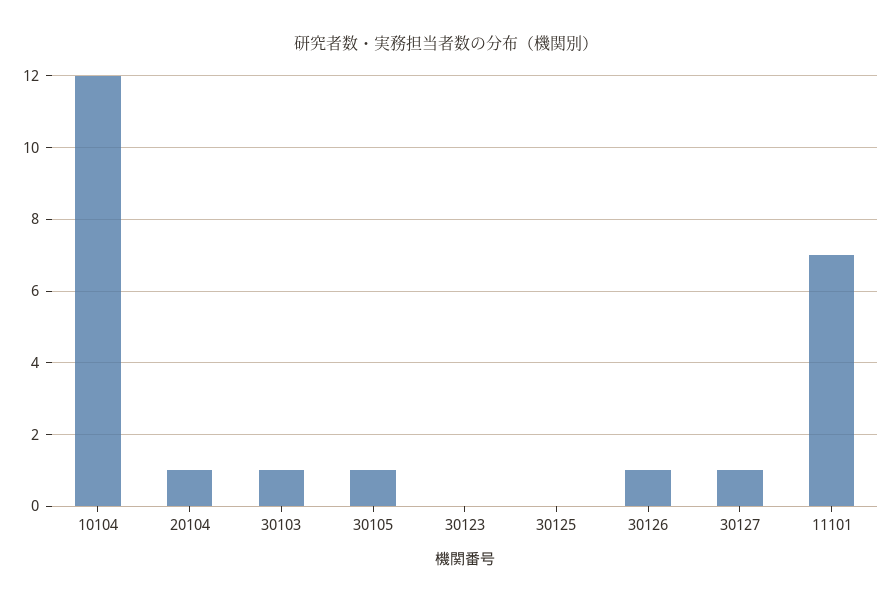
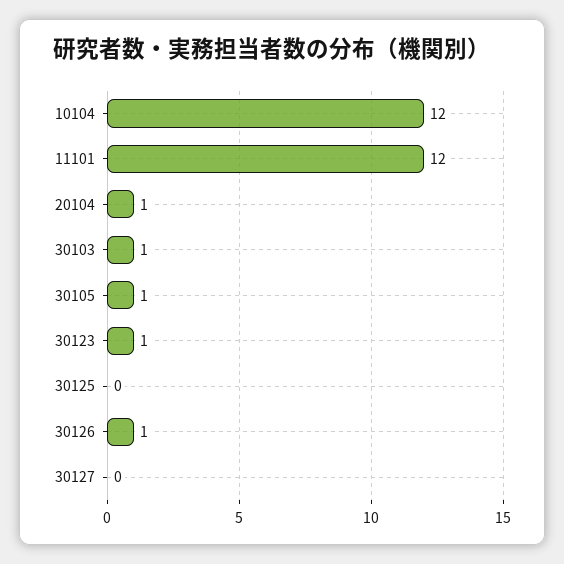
  {
    "10104": 12,
    "20104": 1,
    "30103": 1,
    "30105": 1,
-   "30123": 0,
+   "30123": 1,
    "30125": 0,
    "30126": 1,
-   "30127": 1,
+   "30127": 0,
-   "11101": 7
+   "11101": 12
  }

